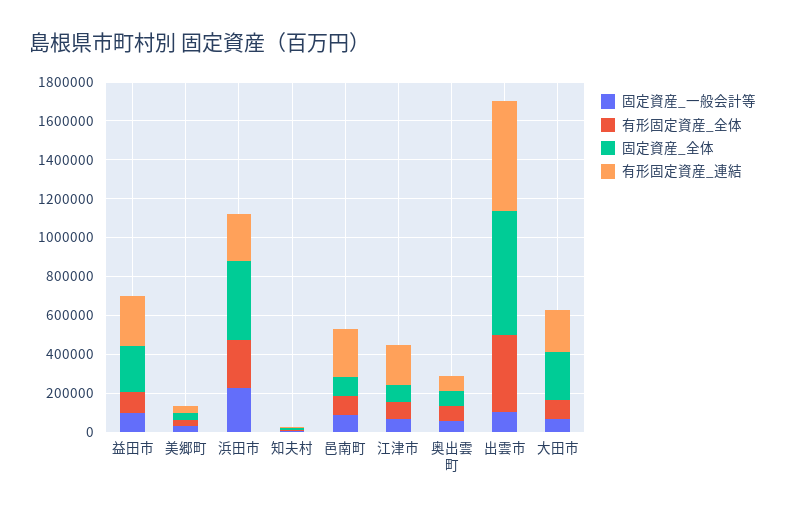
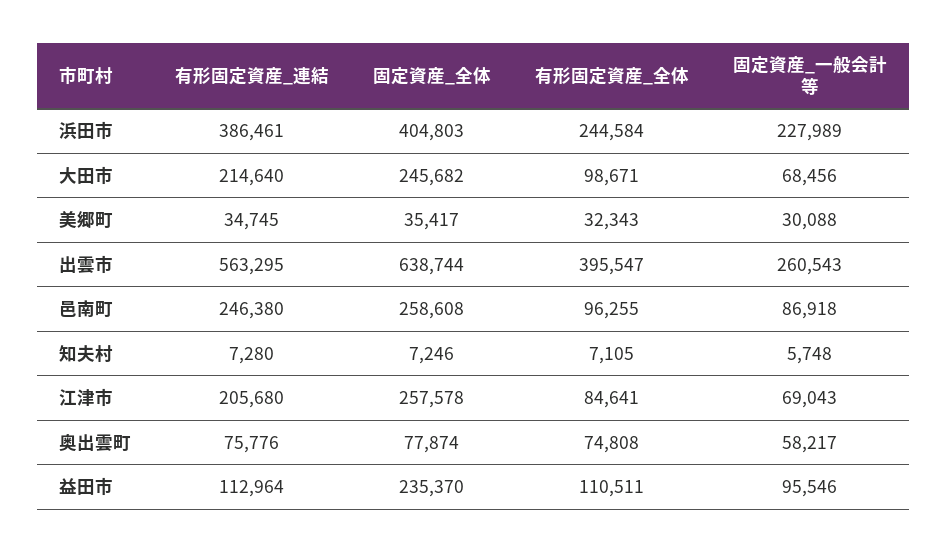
  {
    "固定資産_一般会計等": {
      "益田市": 95546,
      "美郷町": 30088,
      "浜田市": 227989,
      "知夫村": 5748,
      "邑南町": 86918,
      "江津市": 69043,
      "奥出雲町": 58217,
-     "出雲市": 100000,
+     "出雲市": 260543,
      "大田市": 68456
    },
    "有形固定資産_全体": {
      "益田市": 110511,
      "美郷町": 32343,
      "浜田市": 244584,
      "知夫村": 7105,
      "邑南町": 96255,
      "江津市": 84641,
      "奥出雲町": 74808,
      "出雲市": 395547,
      "大田市": 98671
    },
    "固定資産_全体": {
      "益田市": 235370,
      "美郷町": 35417,
      "浜田市": 404803,
      "知夫村": 7246,
-     "邑南町": 100000,
+     "邑南町": 258608,
-     "江津市": 100000,
+     "江津市": 257578,
      "奥出雲町": 77874,
      "出雲市": 638744,
      "大田市": 245682
    },
    "有形固定資産_連結": {
-     "益田市": 250000,
+     "益田市": 112964,
      "美郷町": 34745,
-     "浜田市": 250000,
+     "浜田市": 386461,
      "知夫村": 7280,
      "邑南町": 246380,
      "江津市": 205680,
      "奥出雲町": 75776,
      "出雲市": 563295,
      "大田市": 214640
    }
  }

